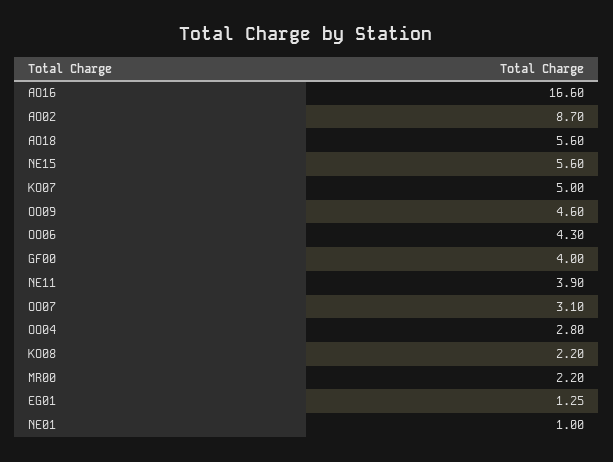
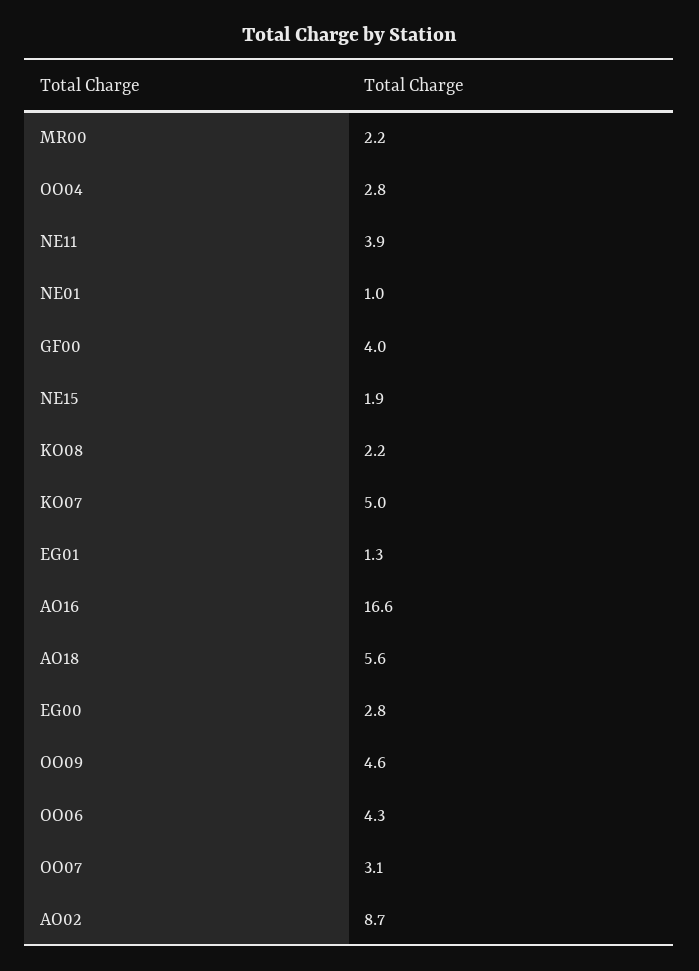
  {
    "AO16": 16.6,
    "AO02": 8.7,
    "AO18": 5.6,
-   "NE15": 5.6,
+   "NE15": 1.9,
    "KO07": 5,
    "OO09": 4.6,
    "OO06": 4.3,
    "GF00": 4,
    "NE11": 3.9,
    "OO07": 3.1,
    "OO04": 2.8,
    "KO08": 2.2,
    "MR00": 2.2,
    "EG01": 1.25,
-   "NE01": 1
+   "NE01": 1,
+   "EG00": 2.8
  }

